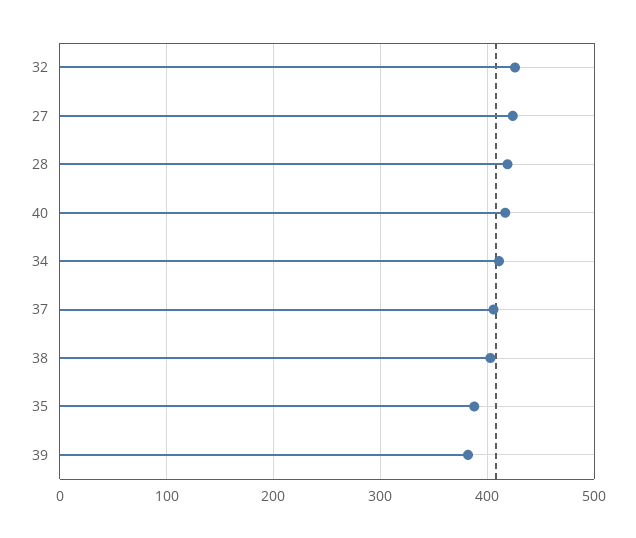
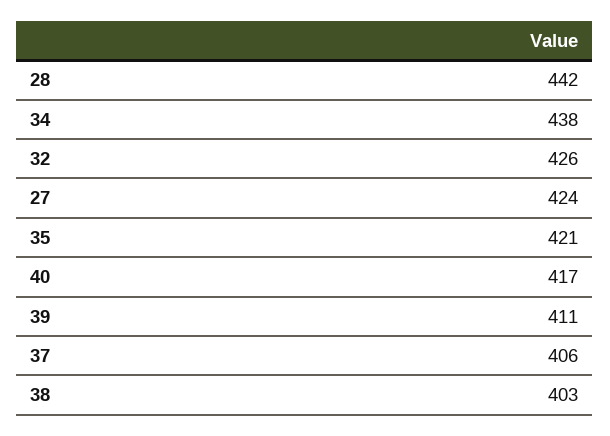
  {
    "32": 426,
    "27": 424,
-   "28": 420,
+   "28": 442,
    "40": 417,
-   "34": 410,
+   "34": 438,
    "37": 406,
    "38": 403,
-   "35": 390,
+   "35": 421,
-   "39": 380
+   "39": 411
  }

